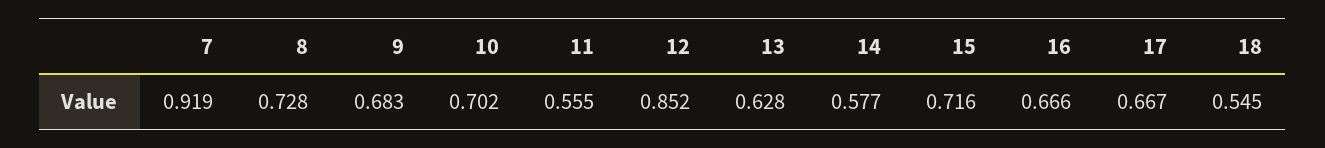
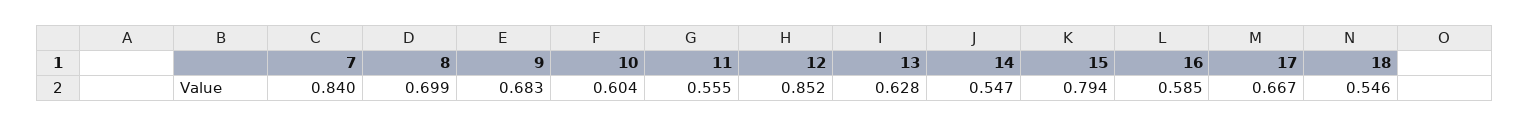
  {
-   "7": 0.919,
+   "7": 0.84,
-   "8": 0.728,
+   "8": 0.699,
    "9": 0.683,
-   "10": 0.702,
+   "10": 0.604,
    "11": 0.555,
    "12": 0.852,
    "13": 0.628,
-   "14": 0.577,
+   "14": 0.547,
-   "15": 0.716,
+   "15": 0.794,
-   "16": 0.666,
+   "16": 0.585,
    "17": 0.667,
-   "18": 0.545
+   "18": 0.546
  }

